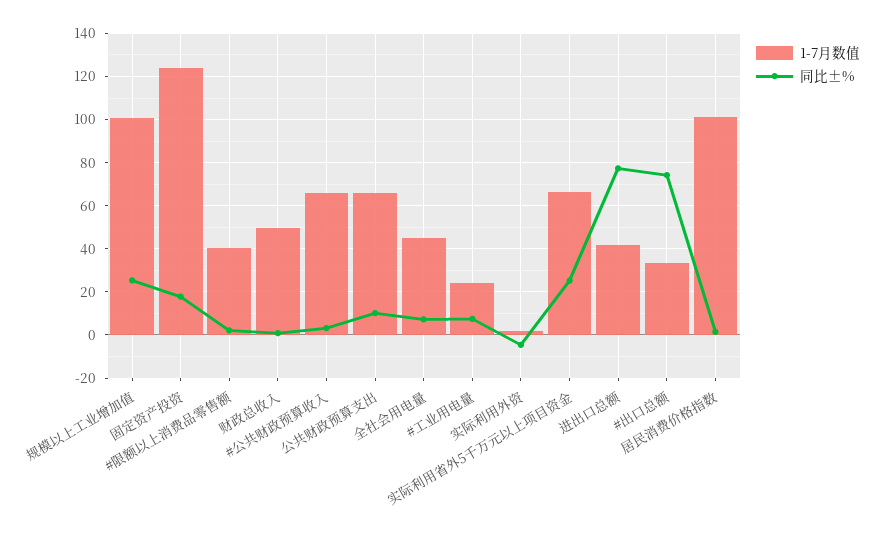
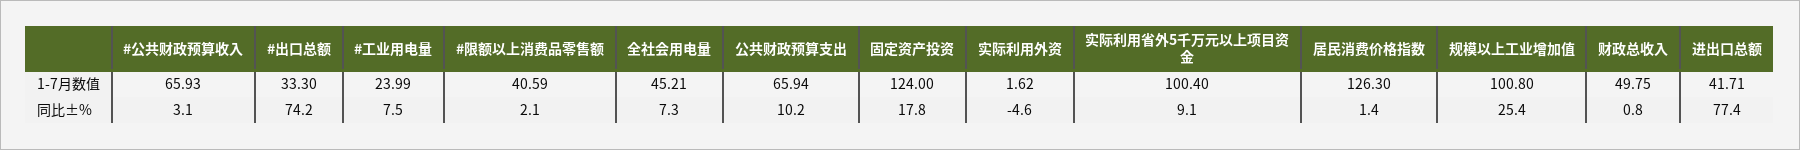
  {
    "1-7月数值": {
      "规模以上工业增加值": 100.8,
      "固定资产投资": 124,
      "#限额以上消费品零售额": 40.59,
      "财政总收入": 49.75,
      "#公共财政预算收入": 65.93,
      "公共财政预算支出": 65.94,
      "全社会用电量": 45.21,
      "#工业用电量": 23.99,
      "实际利用外资": 1.62,
-     "实际利用省外5千万元以上项目资金": 65,
+     "实际利用省外5千万元以上项目资金": 100.4,
      "进出口总额": 41.71,
      "#出口总额": 33.3,
-     "居民消费价格指数": 100
+     "居民消费价格指数": 126.3
    },
    "同比±%": {
      "规模以上工业增加值": 25.4,
      "固定资产投资": 17.8,
      "#限额以上消费品零售额": 2.1,
      "财政总收入": 0.8,
      "#公共财政预算收入": 3.1,
      "公共财政预算支出": 10.2,
      "全社会用电量": 7.3,
      "#工业用电量": 7.5,
      "实际利用外资": -4.6,
-     "实际利用省外5千万元以上项目资金": 25,
+     "实际利用省外5千万元以上项目资金": 9.1,
      "进出口总额": 77.4,
      "#出口总额": 74.2,
      "居民消费价格指数": 1.4
    }
  }

